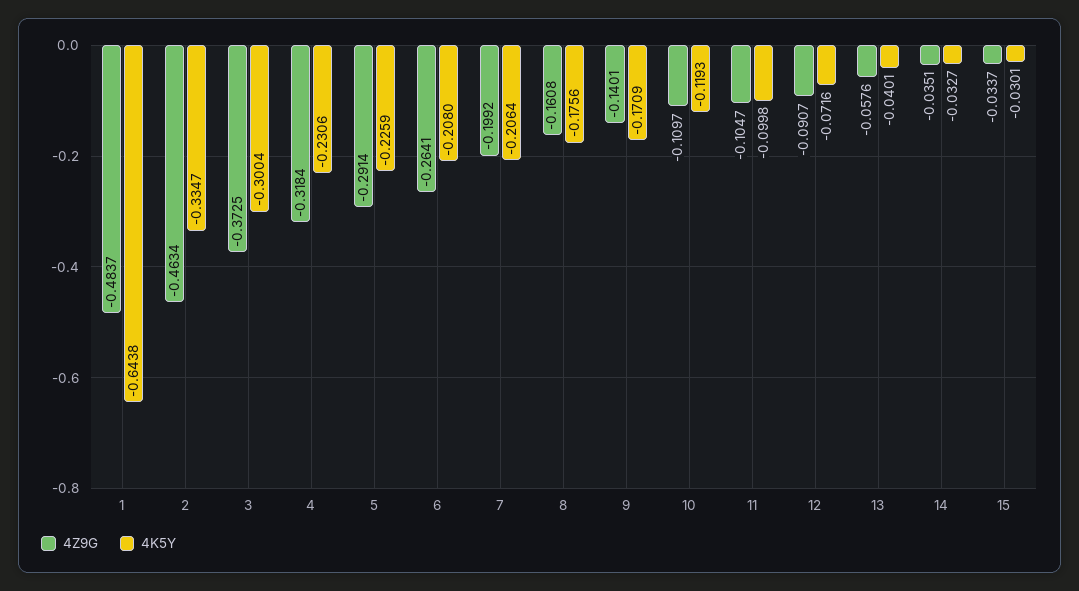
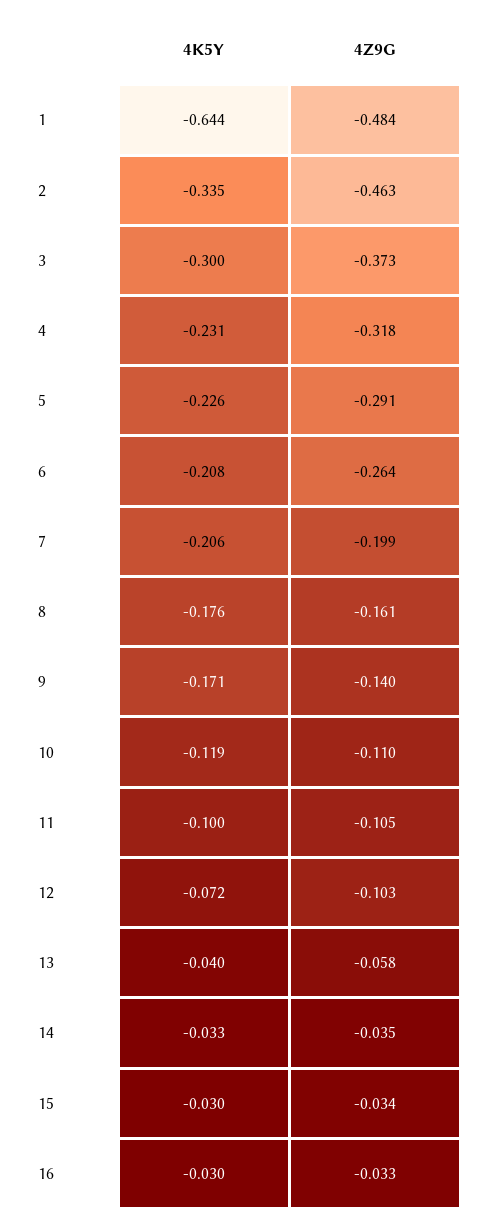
  {
    "4Z9G": {
      "1": -0.4837,
      "2": -0.4634,
      "3": -0.3725,
      "4": -0.3184,
      "5": -0.2914,
      "6": -0.2641,
      "7": -0.1992,
      "8": -0.1608,
      "9": -0.1401,
      "10": -0.1097,
      "11": -0.1047,
-     "12": -0.0907,
+     "12": -0.103,
      "13": -0.0576,
      "14": -0.0351,
-     "15": -0.0337
+     "15": -0.0337,
+     "16": -0.033
    },
    "4K5Y": {
      "1": -0.6438,
      "2": -0.3347,
      "3": -0.3004,
      "4": -0.2306,
      "5": -0.2259,
      "6": -0.208,
      "7": -0.2064,
      "8": -0.1756,
      "9": -0.1709,
      "10": -0.1193,
      "11": -0.0998,
      "12": -0.0716,
      "13": -0.0401,
      "14": -0.0327,
-     "15": -0.0301
+     "15": -0.0301,
+     "16": -0.03
    }
  }

